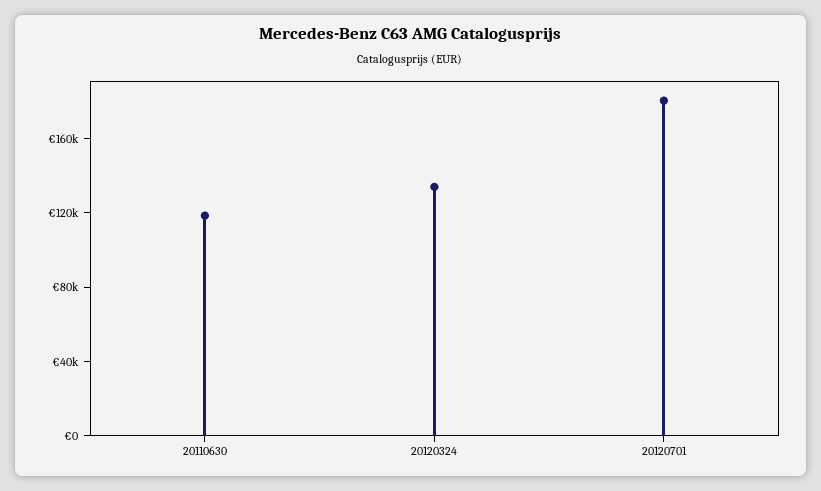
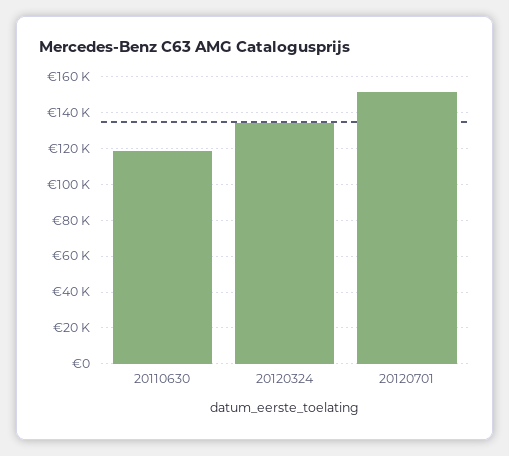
  {
    "20110630": 120000,
    "20120324": 135000,
-   "20120701": 180000
+   "20120701": 150000
  }

